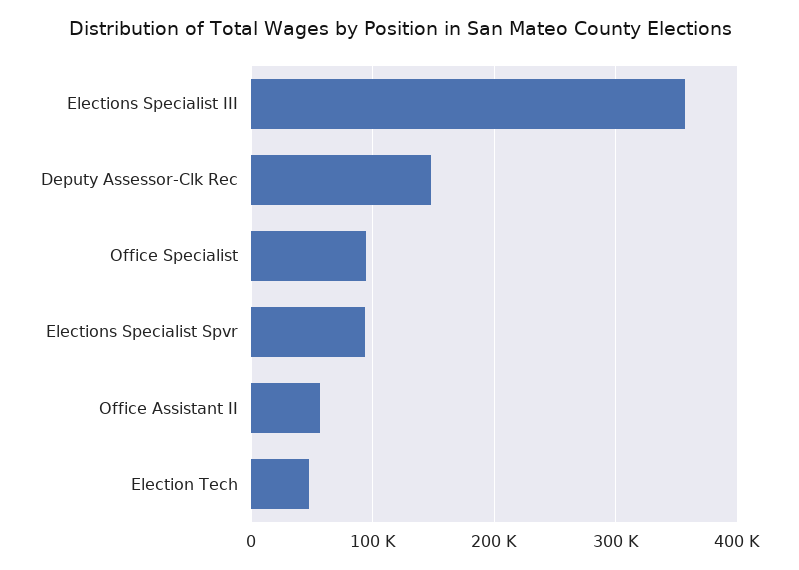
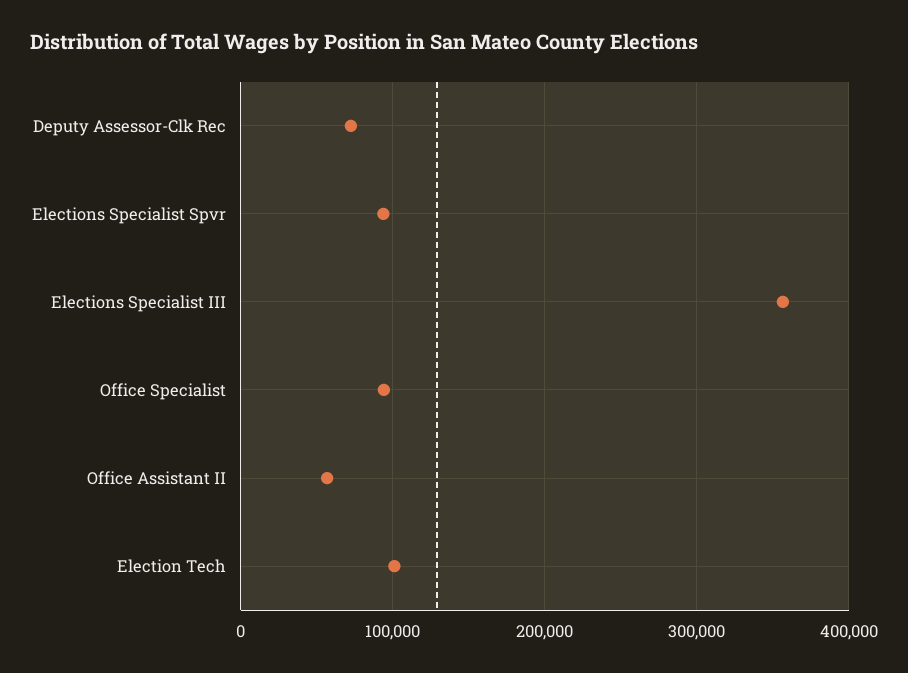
  {
    "Elections Specialist III": 360000,
-   "Deputy Assessor-Clk Rec": 150000,
+   "Deputy Assessor-Clk Rec": 70000,
    "Office Specialist": 90000,
    "Elections Specialist Spvr": 90000,
    "Office Assistant II": 60000,
-   "Election Tech": 50000
+   "Election Tech": 100000
  }

